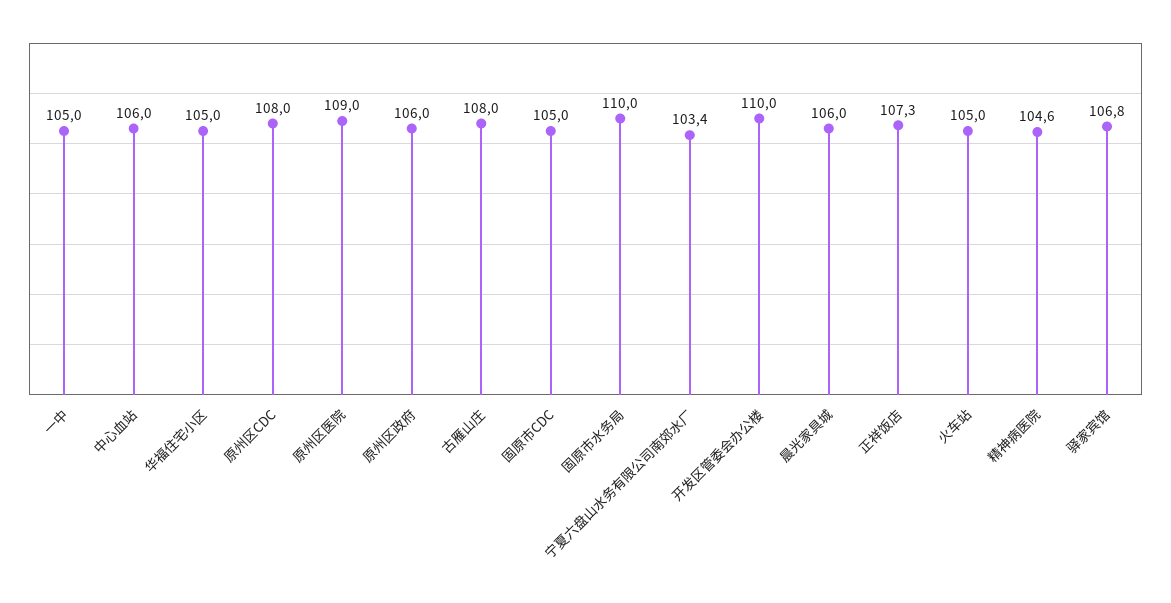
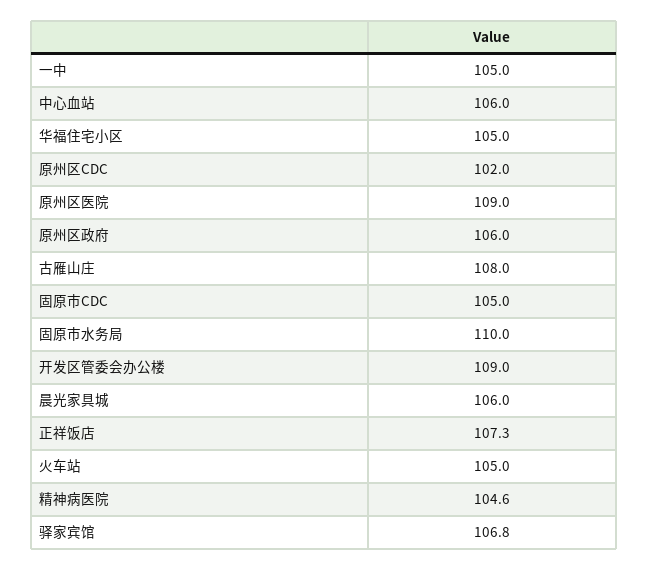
  {
    "一中": 105,
    "中心血站": 106,
    "华福住宅小区": 105,
-   "原州区CDC": 108,
+   "原州区CDC": 102,
    "原州区医院": 109,
    "原州区政府": 106,
    "古雁山庄": 108,
    "固原市CDC": 105,
    "固原市水务局": 110,
-   "宁夏六盘山水务有限公司南郊水厂": 103.4,
-   "开发区管委会办公楼": 110,
+   "开发区管委会办公楼": 109,
    "晨光家具城": 106,
    "正祥饭店": 107.3,
    "火车站": 105,
    "精神病医院": 104.6,
    "驿家宾馆": 106.8
  }

